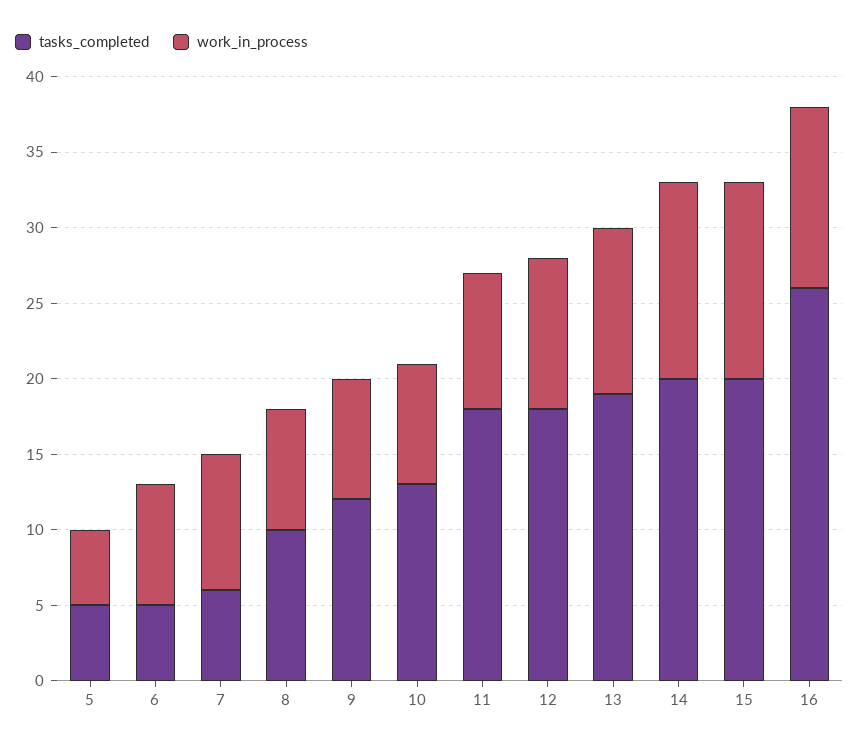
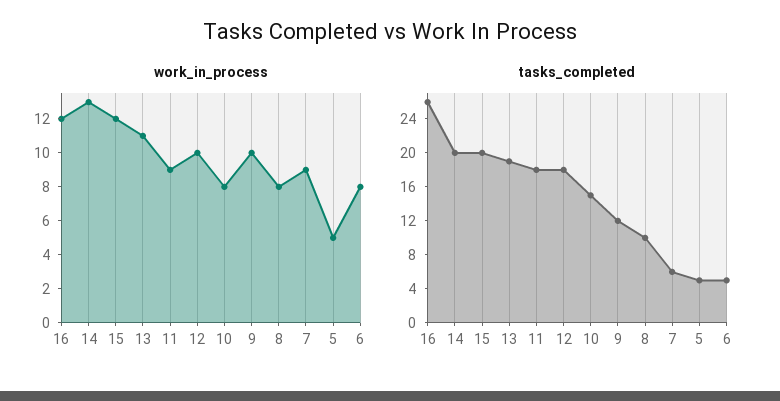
  {
    "tasks_completed": {
      "5": 5,
      "6": 5,
      "7": 6,
      "8": 10,
      "9": 12,
-     "10": 13,
+     "10": 15,
      "11": 18,
      "12": 18,
      "13": 19,
      "14": 20,
      "15": 20,
      "16": 26
    },
    "work_in_process": {
      "5": 5,
      "6": 8,
      "7": 9,
      "8": 8,
-     "9": 8,
+     "9": 10,
      "10": 8,
      "11": 9,
      "12": 10,
      "13": 11,
      "14": 13,
-     "15": 13,
+     "15": 12,
      "16": 12
    }
  }

